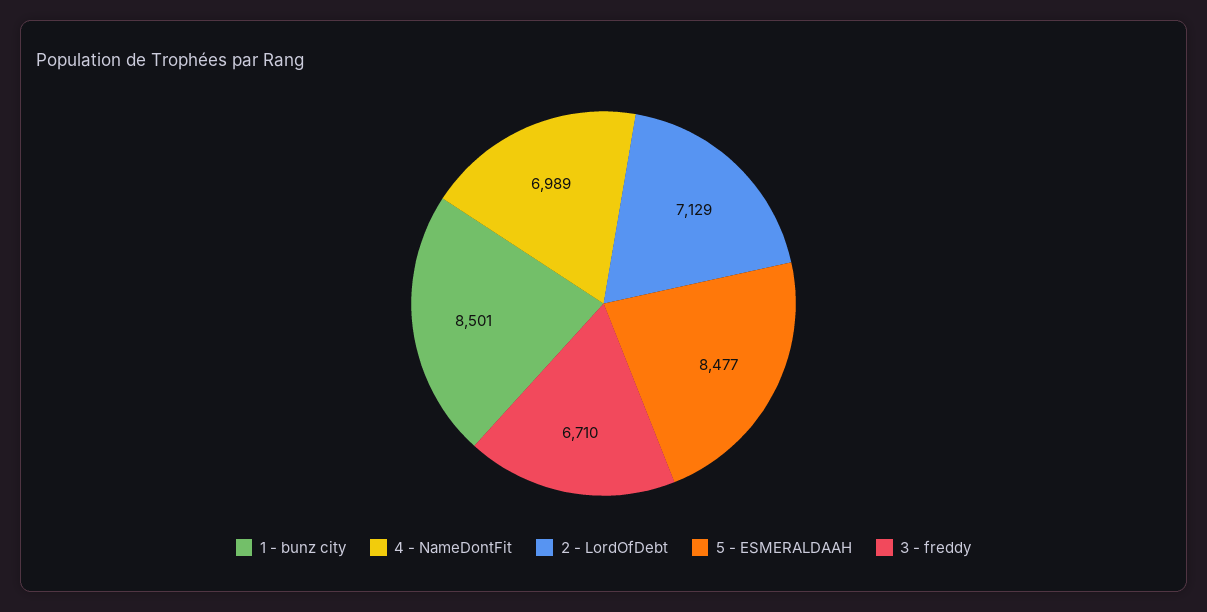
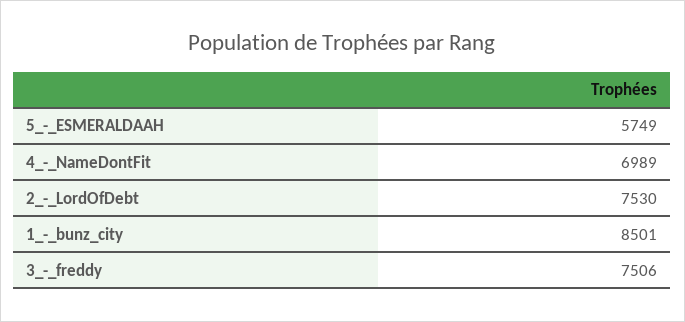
  {
    "1 - bunz city": 8501,
    "4 - NameDontFit": 6989,
-   "2 - LordOfDebt": 7129,
+   "2 - LordOfDebt": 7530,
-   "5 - ESMERALDAAH": 8477,
+   "5 - ESMERALDAAH": 5749,
-   "3 - freddy": 6710
+   "3 - freddy": 7506
  }

